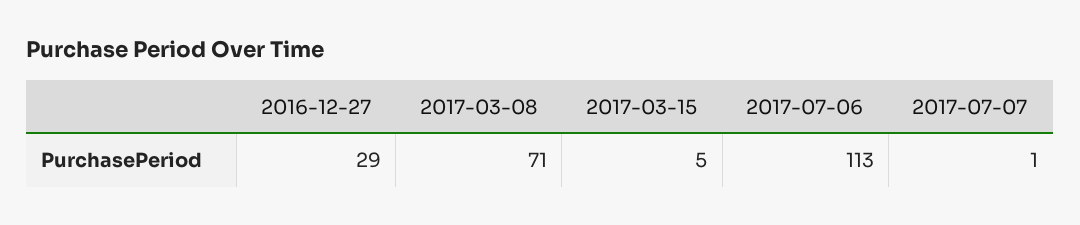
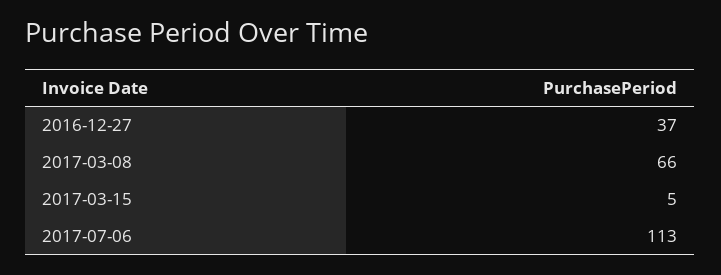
  {
-   "2016-12-27": 29,
+   "2016-12-27": 37,
-   "2017-03-08": 71,
+   "2017-03-08": 66,
    "2017-03-15": 5,
-   "2017-07-06": 113,
+   "2017-07-06": 113
-   "2017-07-07": 1
  }

